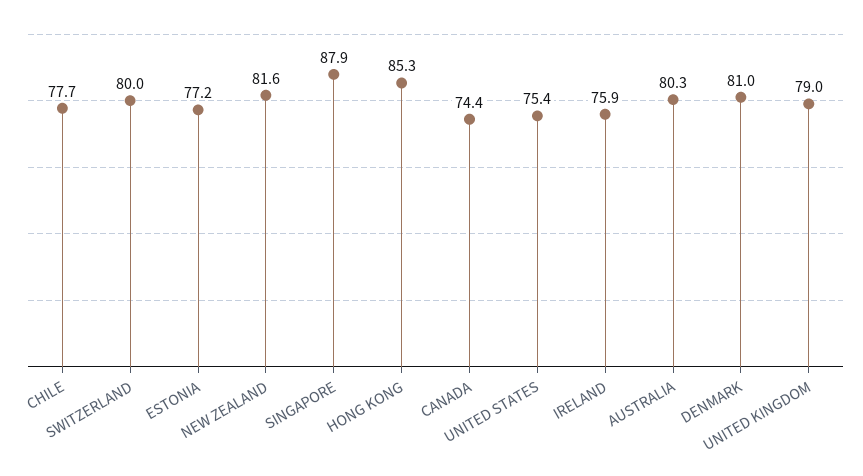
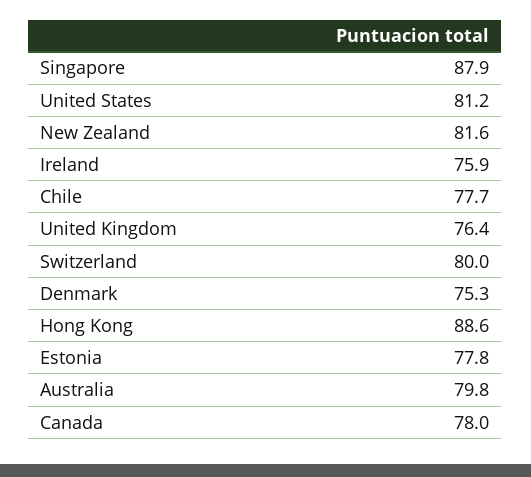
  {
    "CHILE": 77.7,
    "SWITZERLAND": 80,
-   "ESTONIA": 77.2,
+   "ESTONIA": 77.8,
    "NEW ZEALAND": 81.6,
    "SINGAPORE": 87.9,
-   "HONG KONG": 85.3,
+   "HONG KONG": 88.6,
-   "CANADA": 74.4,
+   "CANADA": 78,
-   "UNITED STATES": 75.4,
+   "UNITED STATES": 81.2,
    "IRELAND": 75.9,
-   "AUSTRALIA": 80.3,
+   "AUSTRALIA": 79.8,
-   "DENMARK": 81,
+   "DENMARK": 75.3,
-   "UNITED KINGDOM": 79
+   "UNITED KINGDOM": 76.4
  }

